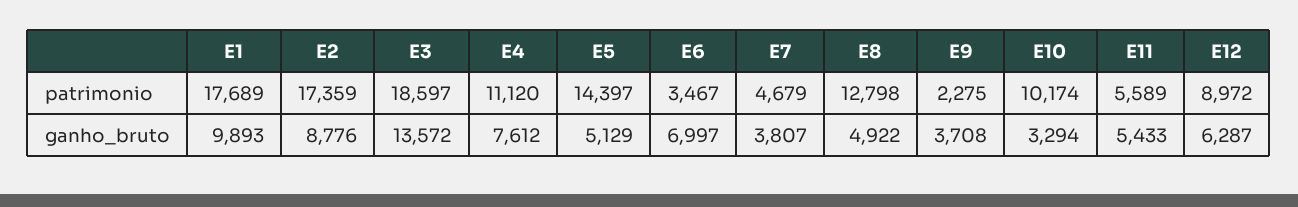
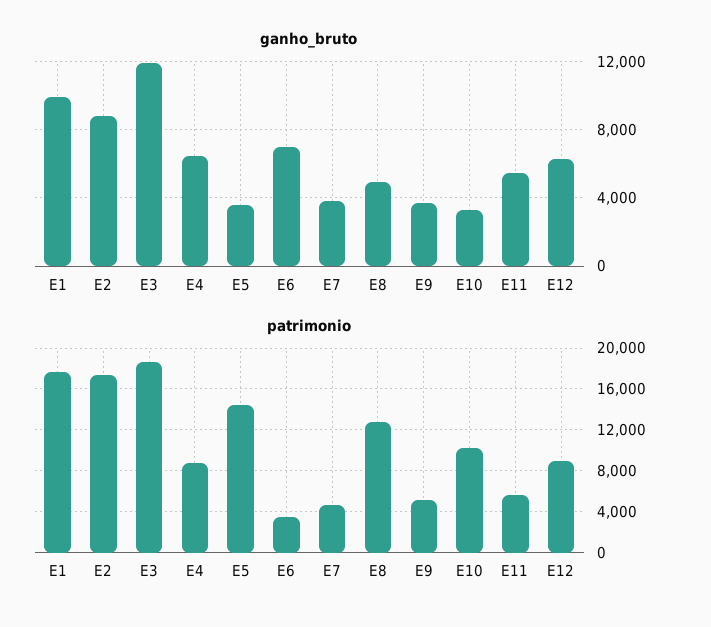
  {
    "patrimonio": {
      "E1": 17689,
      "E2": 17359,
      "E3": 18597,
-     "E4": 11120,
+     "E4": 9000,
      "E5": 14397,
      "E6": 3467,
      "E7": 4679,
      "E8": 12798,
-     "E9": 2275,
+     "E9": 5000,
      "E10": 10174,
      "E11": 5589,
      "E12": 8972
    },
    "ganho_bruto": {
      "E1": 9893,
      "E2": 8776,
-     "E3": 13572,
+     "E3": 12000,
-     "E4": 7612,
+     "E4": 6500,
-     "E5": 5129,
+     "E5": 3500,
      "E6": 6997,
      "E7": 3807,
      "E8": 4922,
      "E9": 3708,
      "E10": 3294,
      "E11": 5433,
      "E12": 6287
    }
  }

